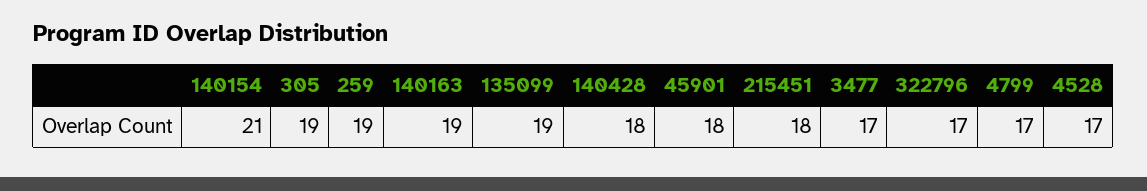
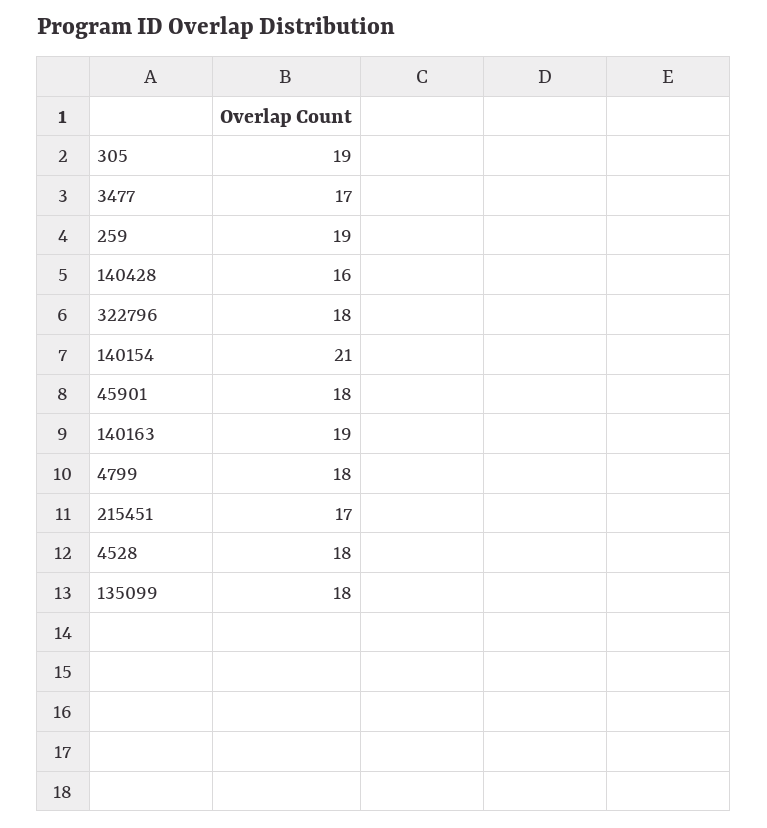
  {
    "140154": 21,
    "305": 19,
    "259": 19,
    "140163": 19,
-   "135099": 19,
+   "135099": 18,
-   "140428": 18,
+   "140428": 16,
    "45901": 18,
-   "215451": 18,
+   "215451": 17,
    "3477": 17,
-   "322796": 17,
+   "322796": 18,
-   "4799": 17,
+   "4799": 18,
-   "4528": 17
+   "4528": 18
  }

